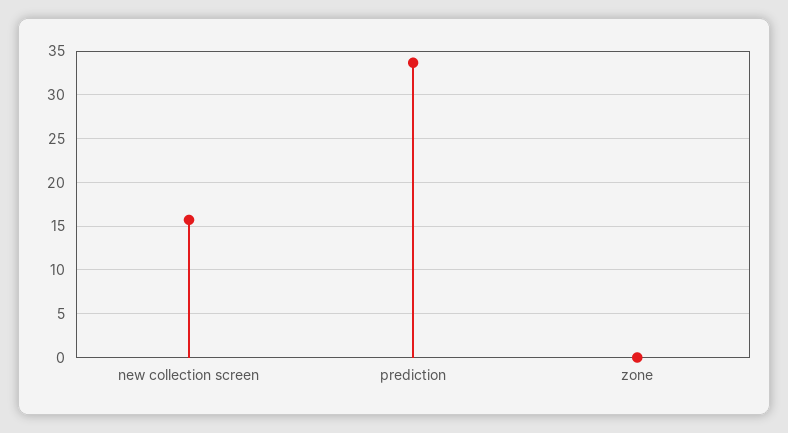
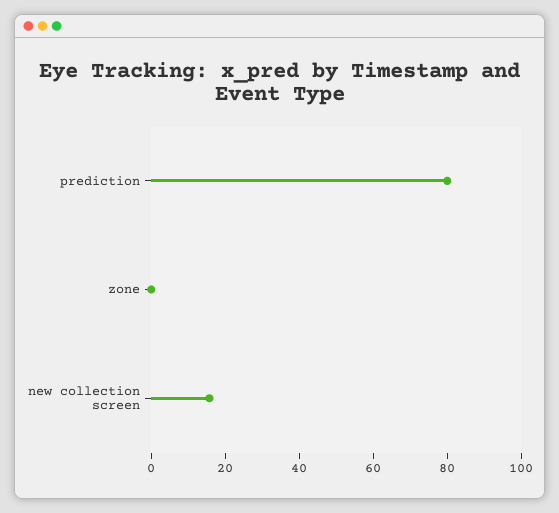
  {
    "new collection screen": 16,
-   "prediction": 34,
+   "prediction": 80,
    "zone": 0
  }

